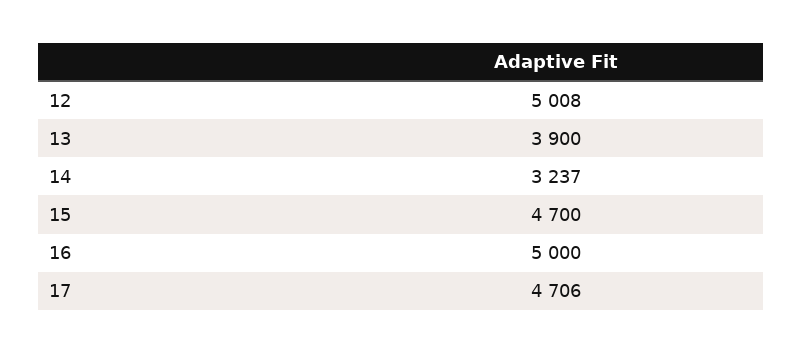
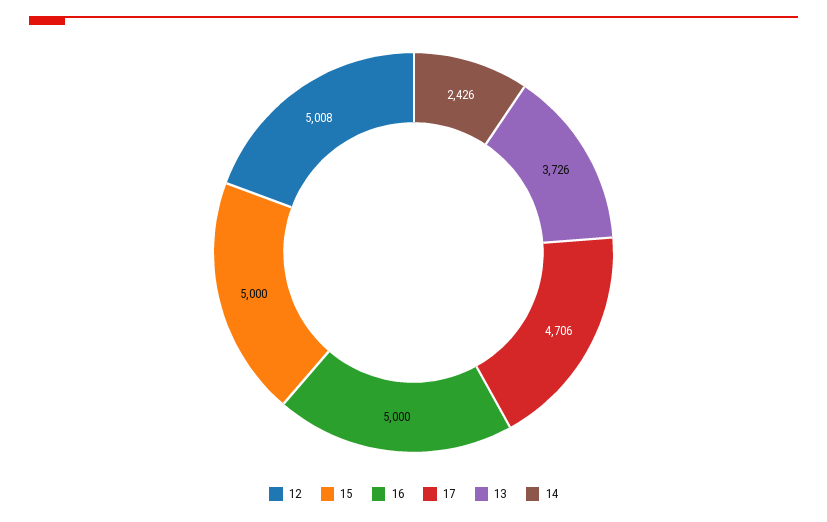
  {
    "12": 5008,
-   "13": 3900,
+   "13": 3726,
-   "14": 3237,
+   "14": 2426,
-   "15": 4700,
+   "15": 5000,
    "16": 5000,
    "17": 4706
  }

